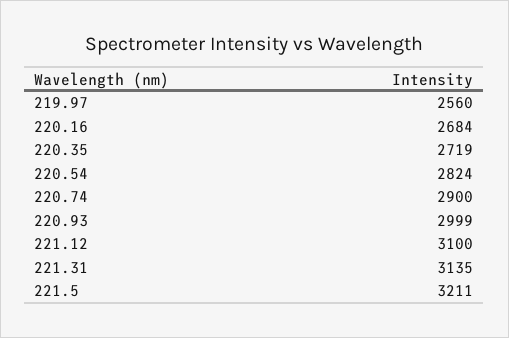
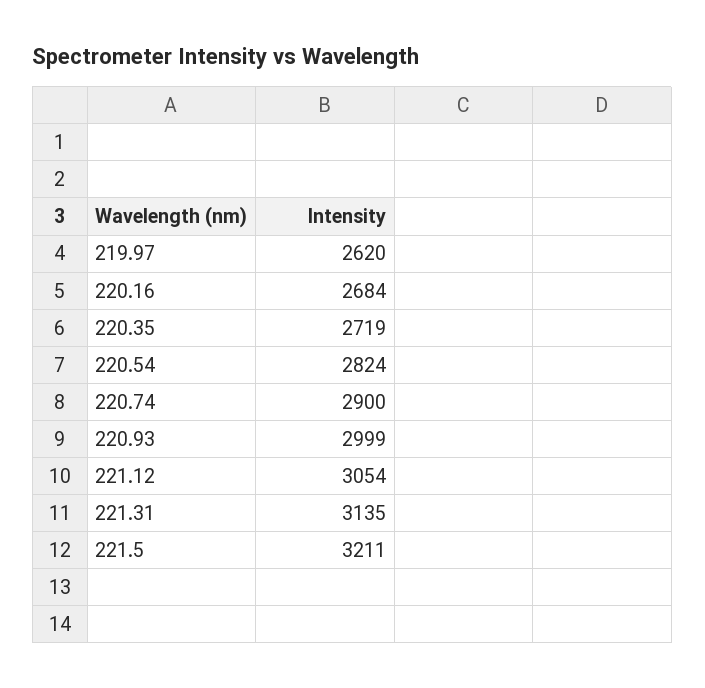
  {
-   "219.97": 2560,
+   "219.97": 2620,
    "220.16": 2684,
    "220.35": 2719,
    "220.54": 2824,
    "220.74": 2900,
    "220.93": 2999,
-   "221.12": 3100,
+   "221.12": 3054,
    "221.31": 3135,
    "221.5": 3211
  }

